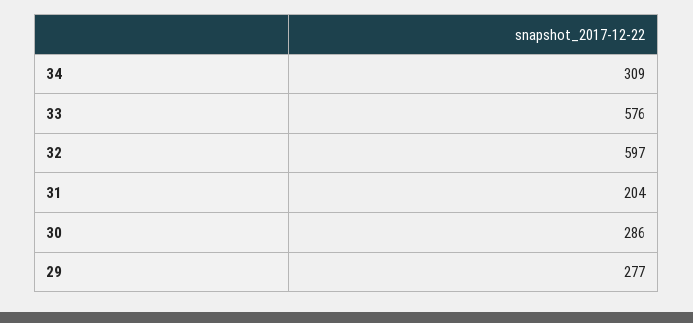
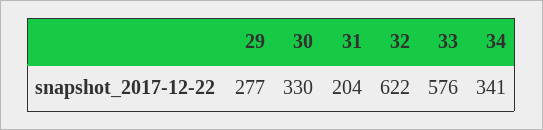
  {
-   "34": 309,
+   "34": 341,
    "33": 576,
-   "32": 597,
+   "32": 622,
    "31": 204,
-   "30": 286,
+   "30": 330,
    "29": 277
  }

